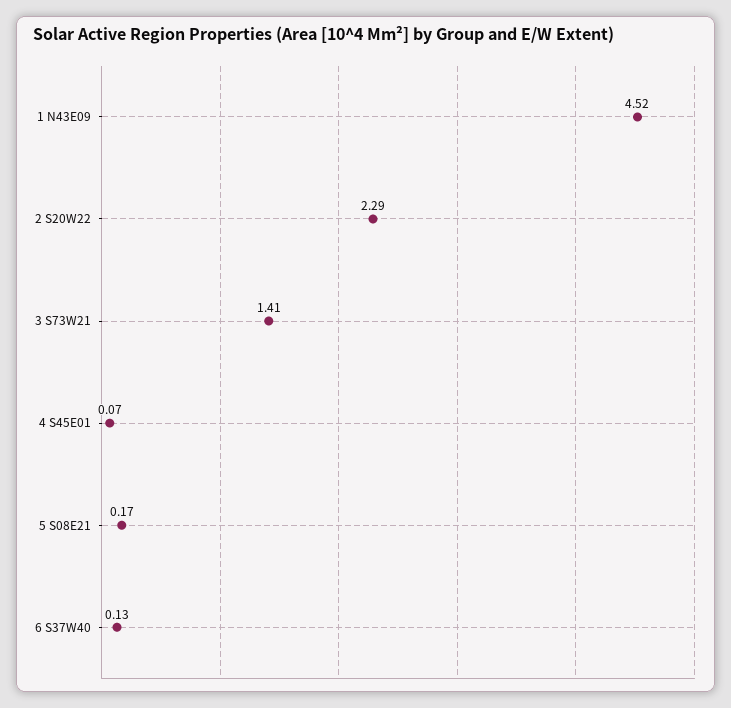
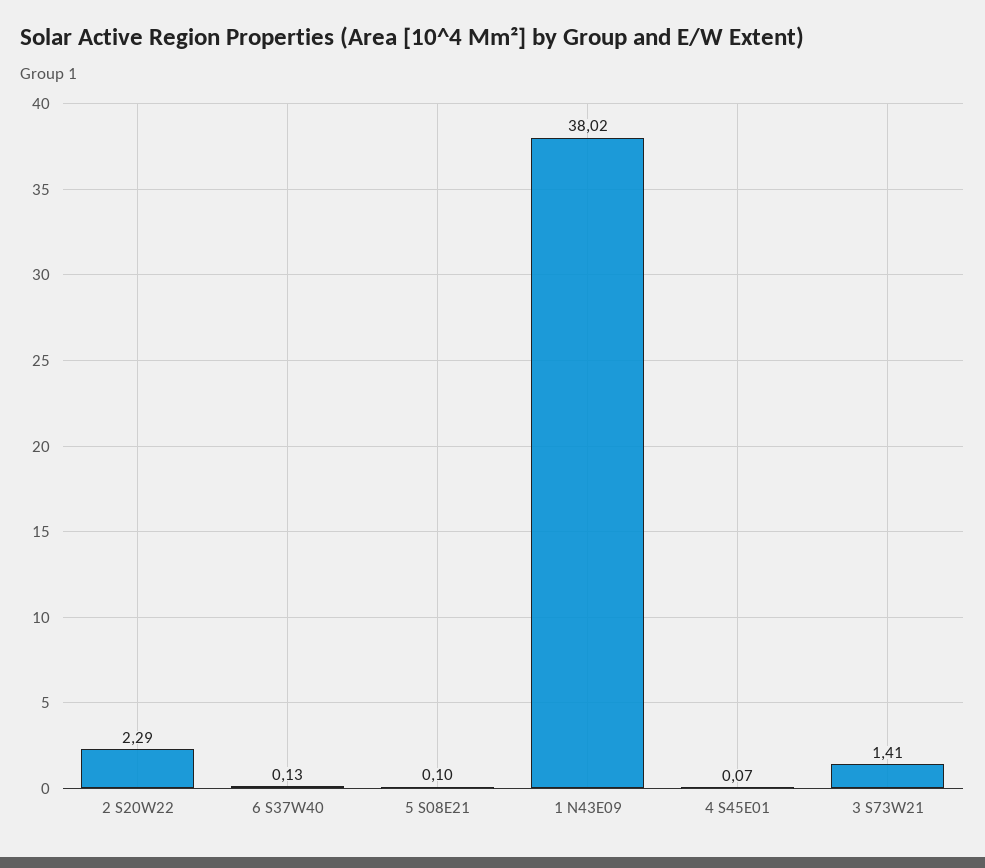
  {
-   "1 N43E09": 4.52,
+   "1 N43E09": 38.02,
    "2 S20W22": 2.29,
    "3 S73W21": 1.41,
    "4 S45E01": 0.07,
-   "5 S08E21": 0.17,
+   "5 S08E21": 0.1,
    "6 S37W40": 0.13
  }

